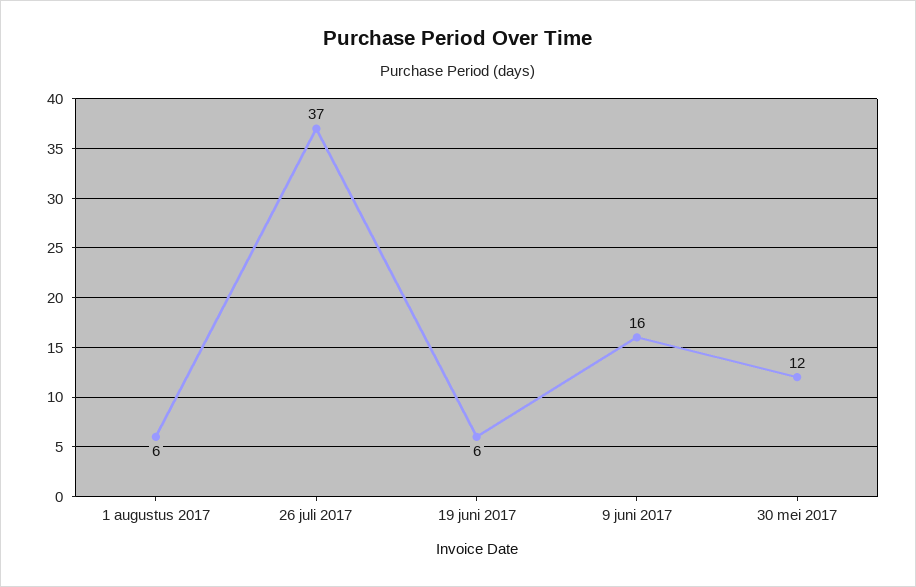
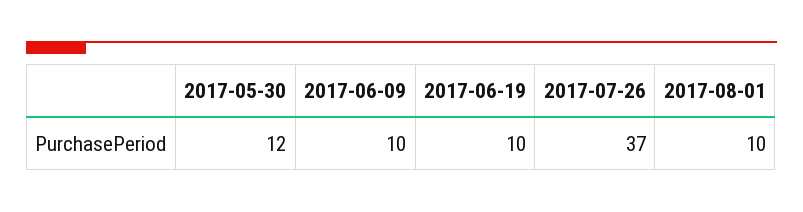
  {
-   "1 augustus 2017": 6,
+   "1 augustus 2017": 10,
    "26 juli 2017": 37,
-   "19 juni 2017": 6,
+   "19 juni 2017": 10,
-   "9 juni 2017": 16,
+   "9 juni 2017": 10,
    "30 mei 2017": 12
  }

